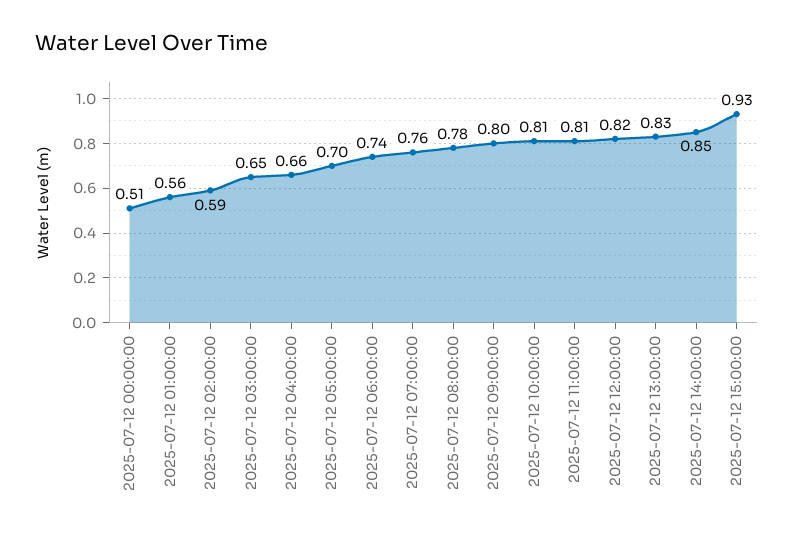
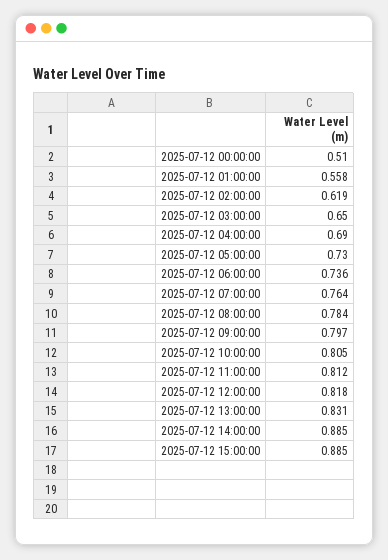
  {
    "2025-07-12 00:00:00": 0.51,
    "2025-07-12 01:00:00": 0.558,
-   "2025-07-12 02:00:00": 0.59,
+   "2025-07-12 02:00:00": 0.619,
    "2025-07-12 03:00:00": 0.65,
-   "2025-07-12 04:00:00": 0.66,
+   "2025-07-12 04:00:00": 0.69,
-   "2025-07-12 05:00:00": 0.7,
+   "2025-07-12 05:00:00": 0.73,
    "2025-07-12 06:00:00": 0.736,
    "2025-07-12 07:00:00": 0.764,
    "2025-07-12 08:00:00": 0.784,
    "2025-07-12 09:00:00": 0.797,
    "2025-07-12 10:00:00": 0.805,
    "2025-07-12 11:00:00": 0.812,
    "2025-07-12 12:00:00": 0.818,
    "2025-07-12 13:00:00": 0.831,
-   "2025-07-12 14:00:00": 0.85,
+   "2025-07-12 14:00:00": 0.885,
-   "2025-07-12 15:00:00": 0.93
+   "2025-07-12 15:00:00": 0.885
  }

